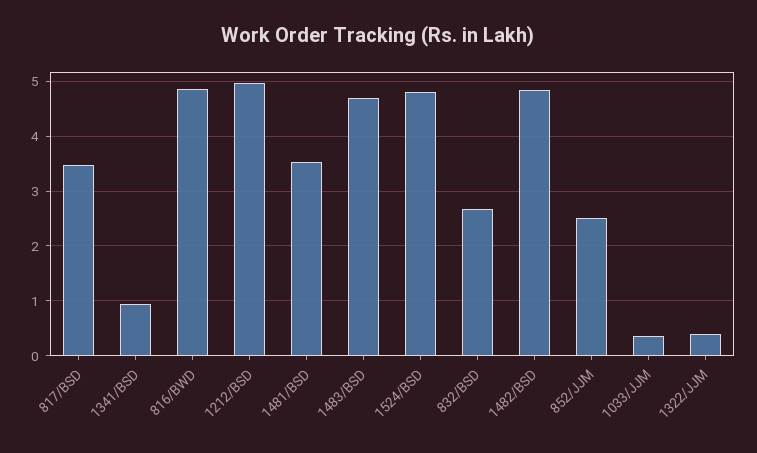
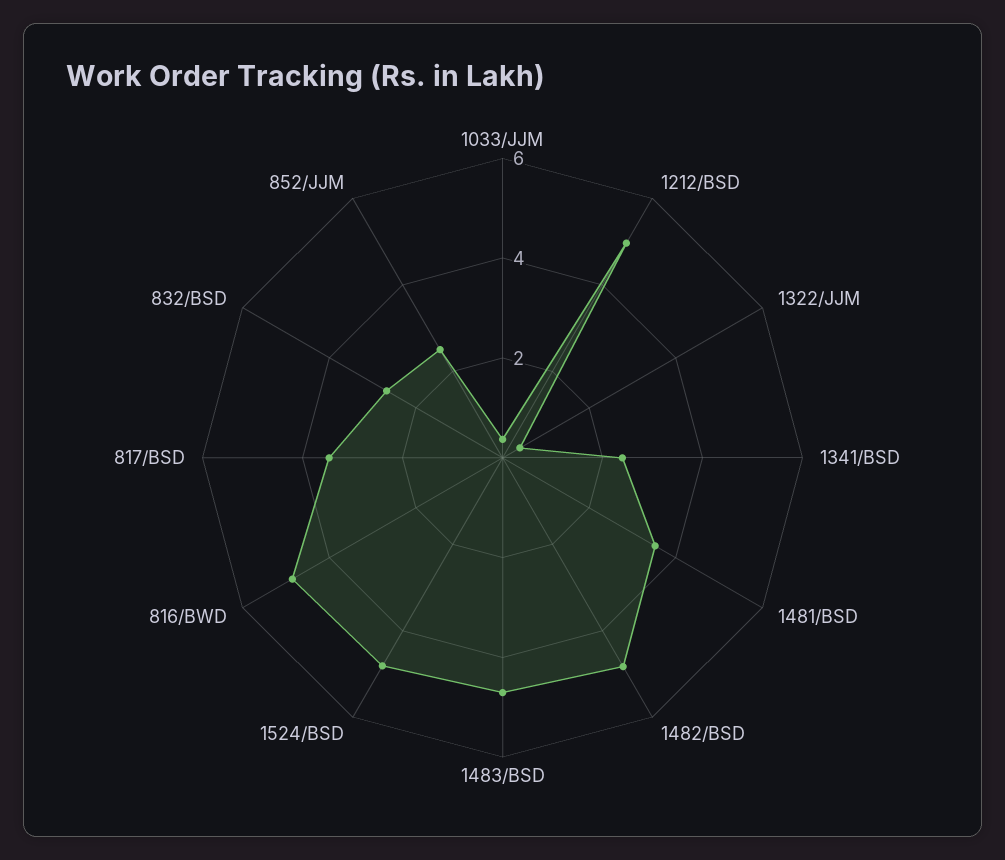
  {
    "817/BSD": 3.4,
-   "1341/BSD": 1,
+   "1341/BSD": 2.5,
    "816/BWD": 4.8,
    "1212/BSD": 5,
    "1481/BSD": 3.6,
    "1483/BSD": 4.8,
    "1524/BSD": 4.8,
    "832/BSD": 2.6,
    "1482/BSD": 4.8,
    "852/JJM": 2.6,
    "1033/JJM": 0.4,
    "1322/JJM": 0.4
  }

